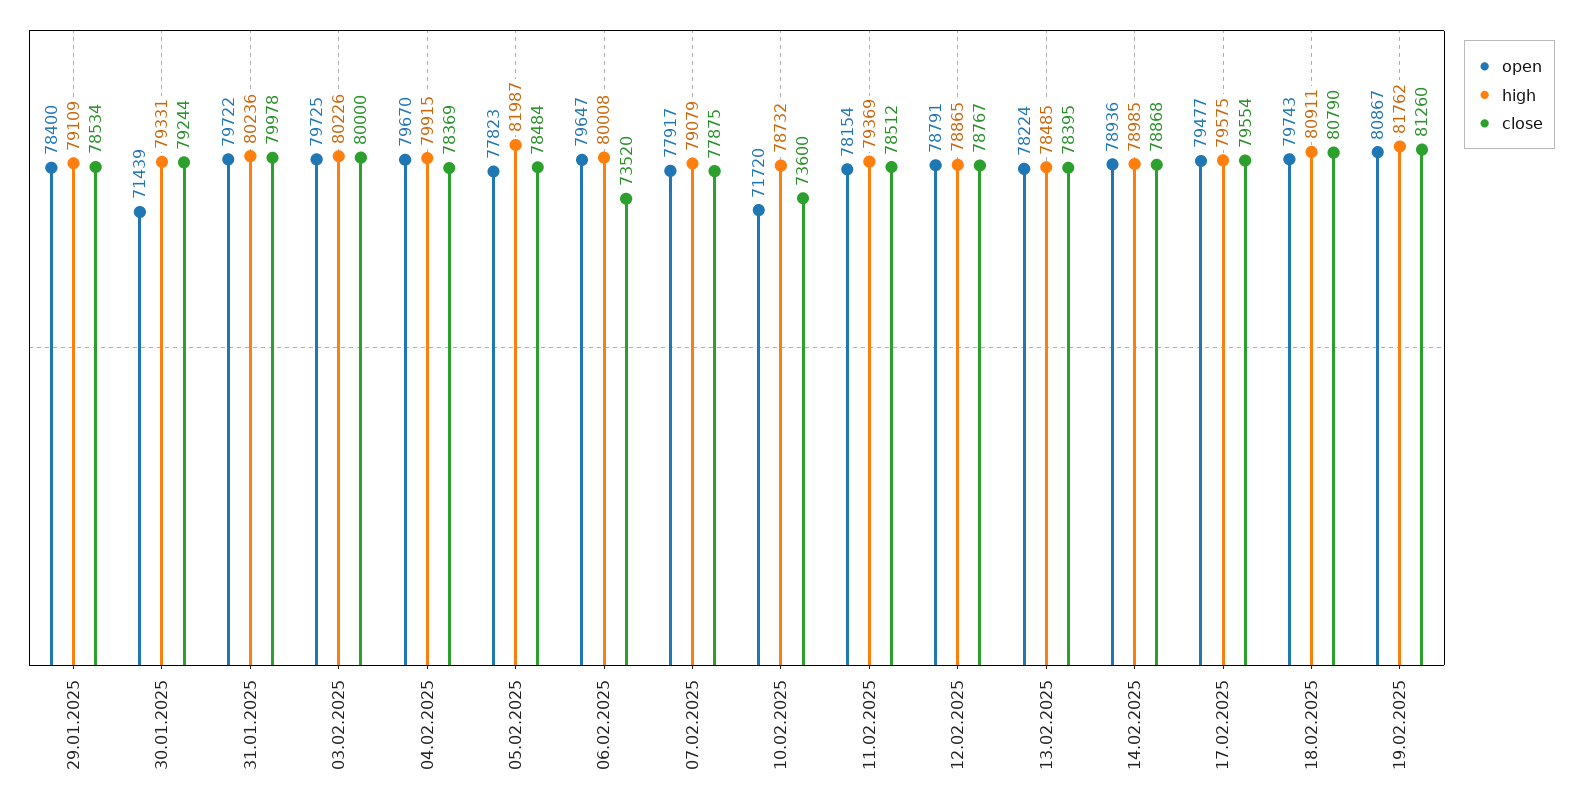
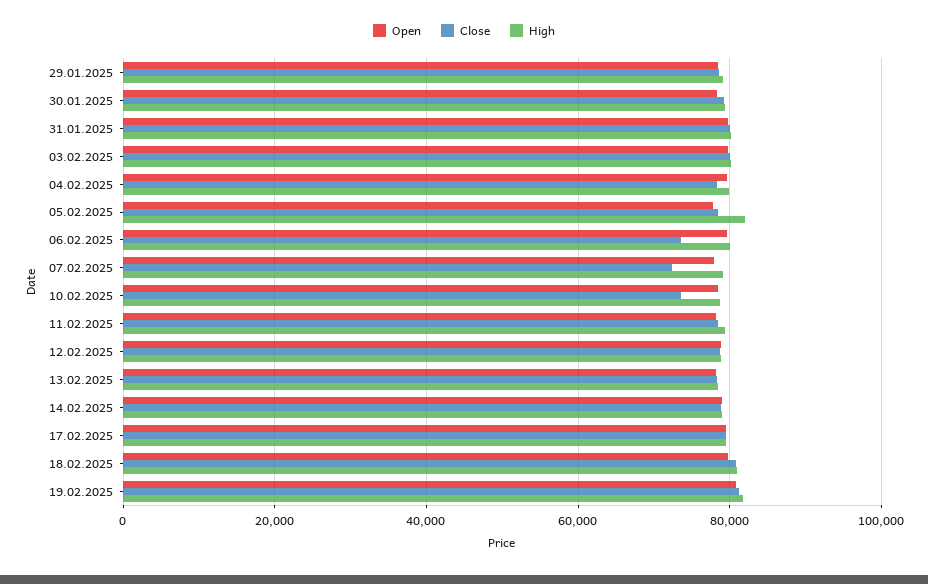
  {
    "open": {
      "29.01.2025": 78400,
-     "30.01.2025": 71439,
+     "30.01.2025": 78000,
      "31.01.2025": 79722,
      "03.02.2025": 79725,
      "04.02.2025": 79670,
      "05.02.2025": 77823,
      "06.02.2025": 79647,
      "07.02.2025": 77917,
-     "10.02.2025": 71720,
+     "10.02.2025": 78000,
      "11.02.2025": 78154,
      "12.02.2025": 78791,
      "13.02.2025": 78224,
      "14.02.2025": 78936,
      "17.02.2025": 79477,
      "18.02.2025": 79743,
      "19.02.2025": 80867
    },
    "high": {
      "29.01.2025": 79109,
      "30.01.2025": 79331,
      "31.01.2025": 80236,
      "03.02.2025": 80226,
      "04.02.2025": 79915,
      "05.02.2025": 81987,
      "06.02.2025": 80008,
      "07.02.2025": 79079,
      "10.02.2025": 78732,
      "11.02.2025": 79369,
      "12.02.2025": 78865,
      "13.02.2025": 78485,
      "14.02.2025": 78985,
      "17.02.2025": 79575,
      "18.02.2025": 80911,
      "19.02.2025": 81762
    },
    "close": {
      "29.01.2025": 78534,
      "30.01.2025": 79244,
      "31.01.2025": 79978,
      "03.02.2025": 80000,
      "04.02.2025": 78369,
      "05.02.2025": 78484,
      "06.02.2025": 73520,
-     "07.02.2025": 77875,
+     "07.02.2025": 72000,
      "10.02.2025": 73600,
      "11.02.2025": 78512,
      "12.02.2025": 78767,
      "13.02.2025": 78395,
      "14.02.2025": 78868,
      "17.02.2025": 79554,
      "18.02.2025": 80790,
      "19.02.2025": 81260
    }
  }

